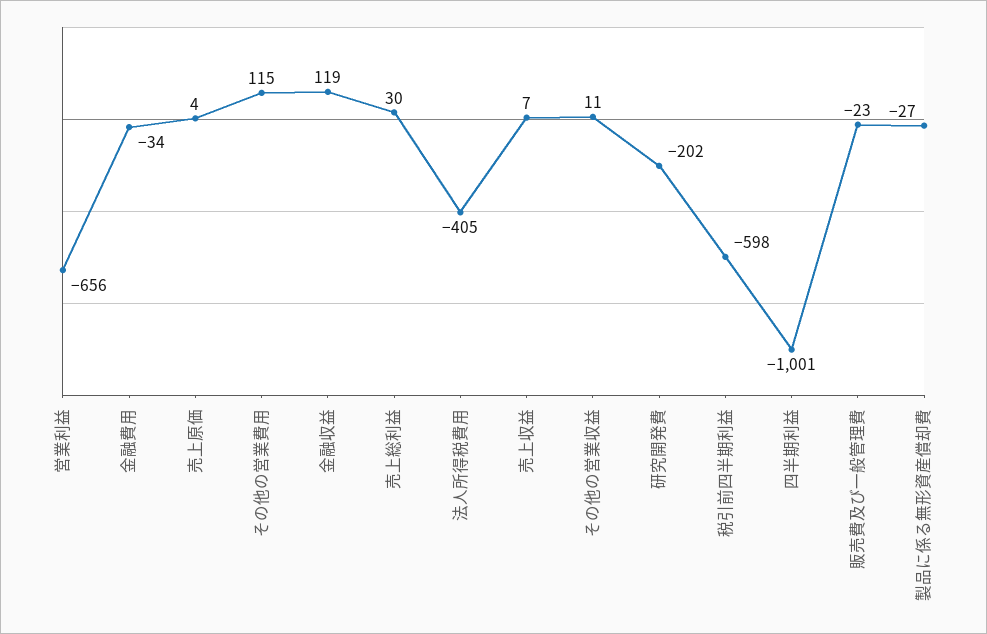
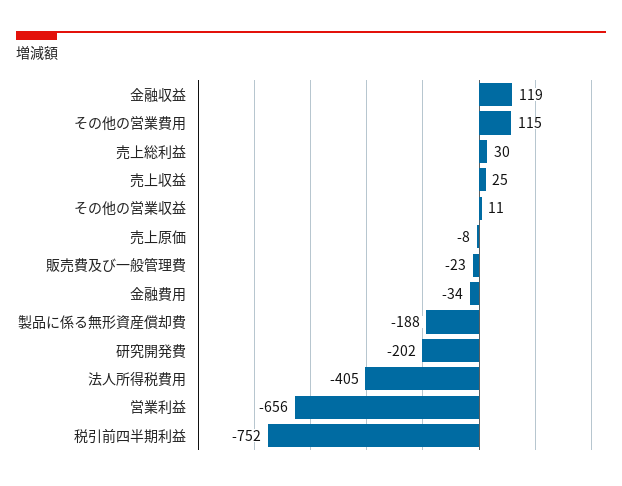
  {
    "営業利益": -656,
    "金融費用": -34,
-   "売上原価": 4,
+   "売上原価": -8,
    "その他の営業費用": 115,
    "金融収益": 119,
    "売上総利益": 30,
    "法人所得税費用": -405,
-   "売上収益": 7,
+   "売上収益": 25,
    "その他の営業収益": 11,
    "研究開発費": -202,
-   "税引前四半期利益": -598,
+   "税引前四半期利益": -752,
-   "四半期利益": -1001,
    "販売費及び一般管理費": -23,
-   "製品に係る無形資産償却費": -27
+   "製品に係る無形資産償却費": -188
  }

